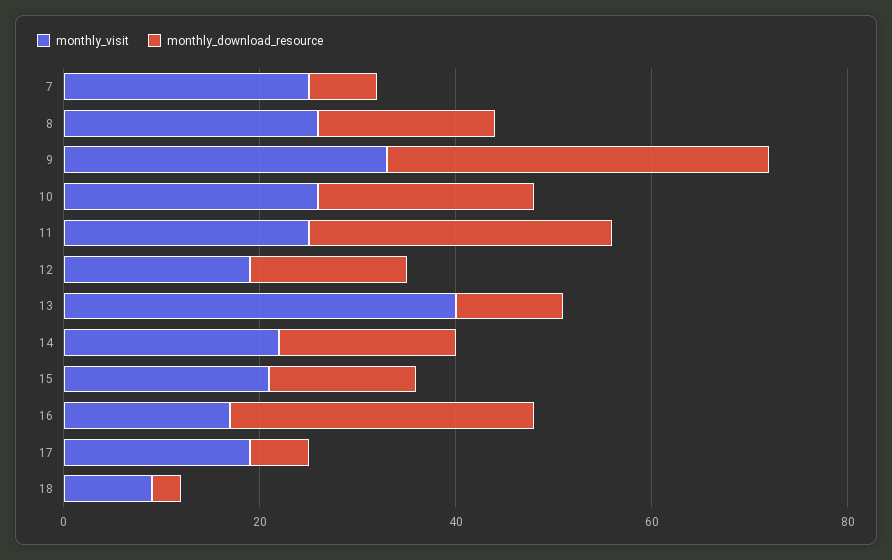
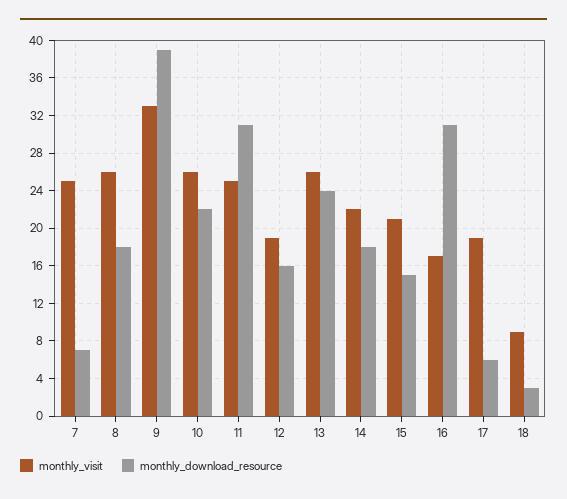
  {
    "monthly_visit": {
      "7": 25,
      "8": 26,
      "9": 33,
      "10": 26,
      "11": 25,
      "12": 19,
-     "13": 40,
+     "13": 26,
      "14": 22,
      "15": 21,
      "16": 17,
      "17": 19,
      "18": 9
    },
    "monthly_download_resource": {
      "7": 7,
      "8": 18,
      "9": 39,
      "10": 22,
      "11": 31,
      "12": 16,
-     "13": 10,
+     "13": 24,
      "14": 18,
      "15": 15,
      "16": 31,
      "17": 6,
      "18": 3
    }
  }

